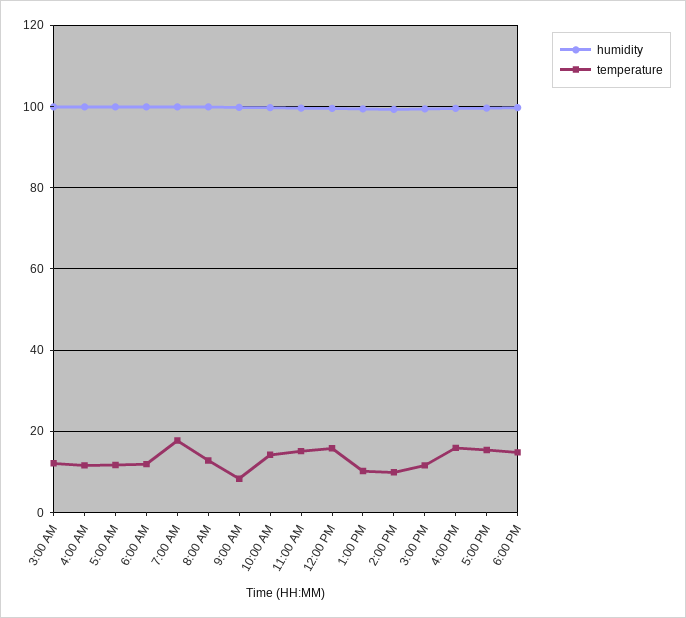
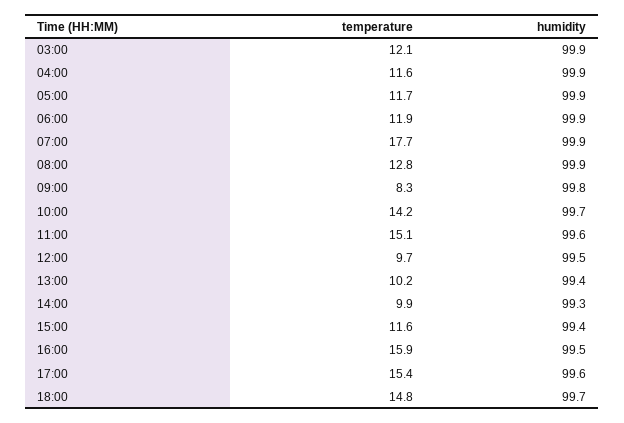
  {
    "humidity": {
      "3:00 AM": 99.9,
      "4:00 AM": 99.9,
      "5:00 AM": 99.9,
      "6:00 AM": 99.9,
      "7:00 AM": 99.9,
      "8:00 AM": 99.9,
      "9:00 AM": 99.8,
      "10:00 AM": 99.7,
      "11:00 AM": 99.6,
      "12:00 PM": 99.5,
      "1:00 PM": 99.4,
      "2:00 PM": 99.3,
      "3:00 PM": 99.4,
      "4:00 PM": 99.5,
      "5:00 PM": 99.6,
      "6:00 PM": 99.7
    },
    "temperature": {
      "3:00 AM": 12.1,
      "4:00 AM": 11.6,
      "5:00 AM": 11.7,
      "6:00 AM": 11.9,
      "7:00 AM": 17.7,
      "8:00 AM": 12.8,
      "9:00 AM": 8.3,
      "10:00 AM": 14.2,
      "11:00 AM": 15.1,
-     "12:00 PM": 16,
+     "12:00 PM": 9.7,
      "1:00 PM": 10.2,
      "2:00 PM": 9.9,
      "3:00 PM": 11.6,
      "4:00 PM": 15.9,
      "5:00 PM": 15.4,
      "6:00 PM": 14.8
    }
  }

